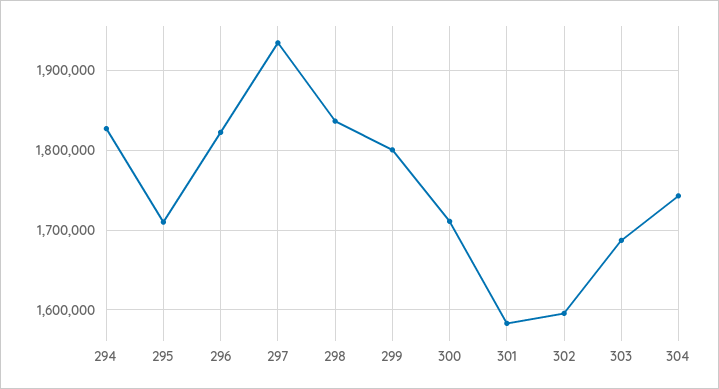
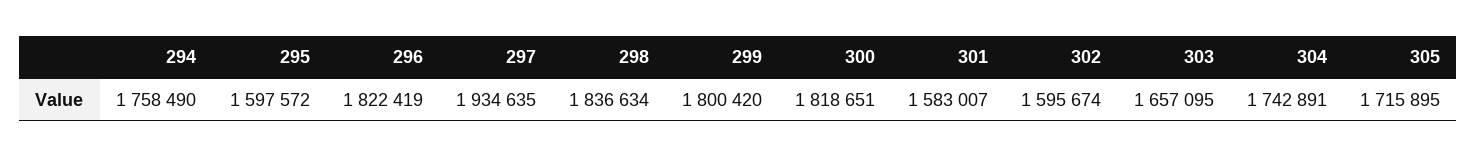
  {
-   "294": 1830000,
+   "294": 1758490,
-   "295": 1710000,
+   "295": 1597572,
    "296": 1822419,
    "297": 1934635,
    "298": 1836634,
    "299": 1800420,
-   "300": 1710000,
+   "300": 1818651,
    "301": 1583007,
    "302": 1595674,
-   "303": 1690000,
+   "303": 1657095,
-   "304": 1742891
+   "304": 1742891,
+   "305": 1715895
  }

